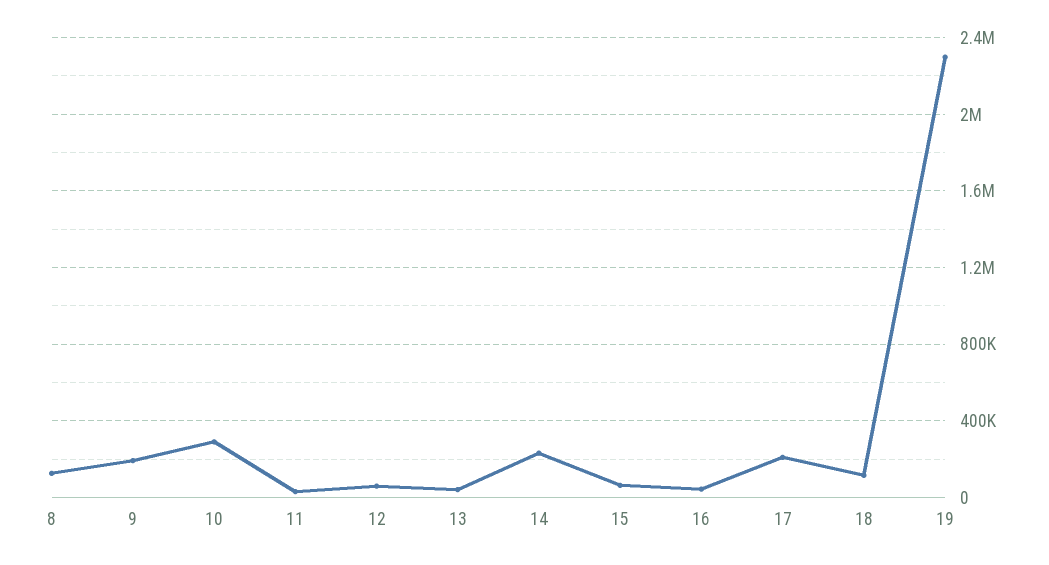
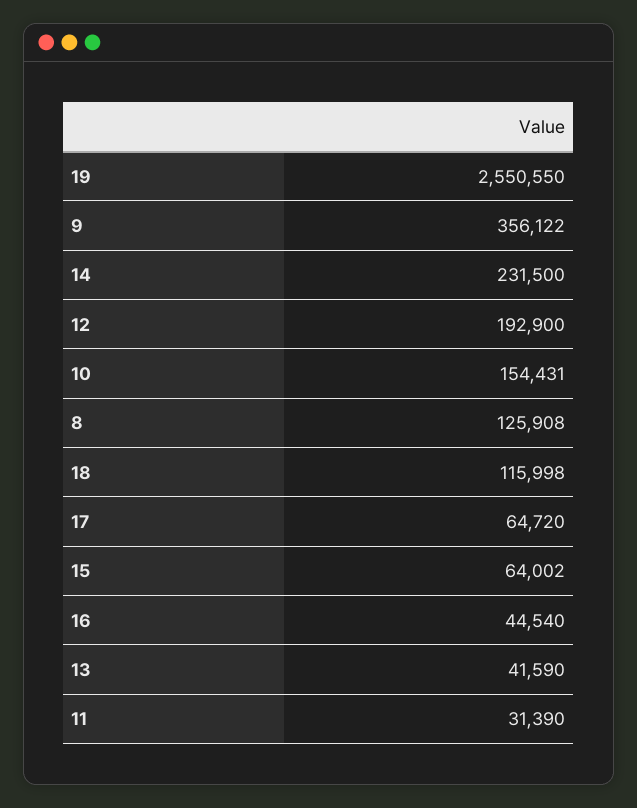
  {
    "8": 125908,
-   "9": 200000,
+   "9": 356122,
-   "10": 300000,
+   "10": 154431,
    "11": 31390,
-   "12": 50000,
+   "12": 192900,
    "13": 41590,
    "14": 231500,
    "15": 64002,
    "16": 44540,
-   "17": 200000,
+   "17": 64720,
    "18": 115998,
-   "19": 2300000
+   "19": 2550550
  }

